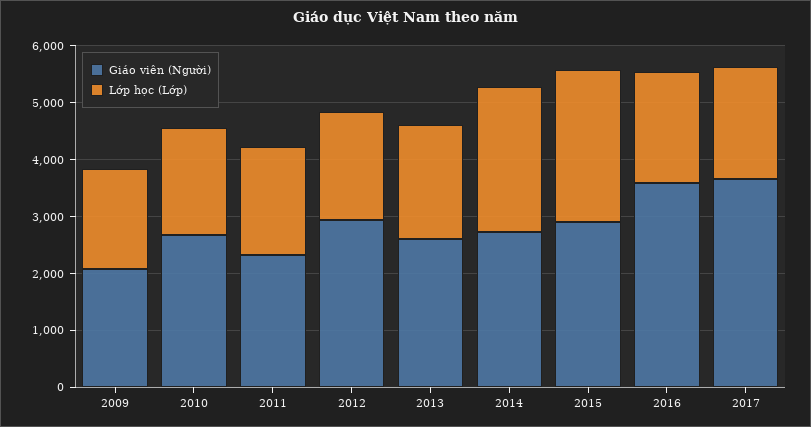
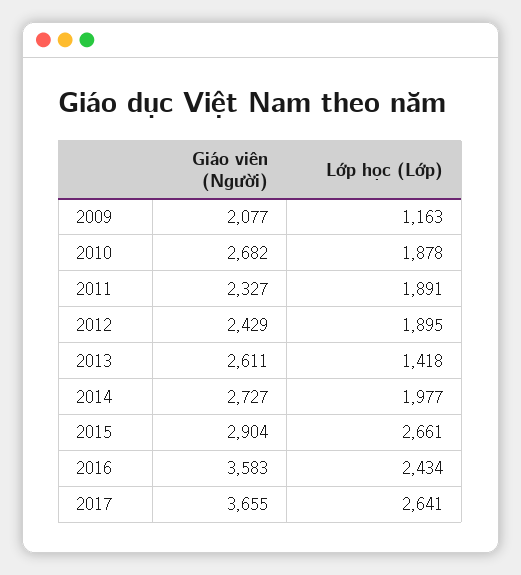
  {
    "Giáo viên (Người)": {
      "2009": 2077,
      "2010": 2682,
      "2011": 2327,
-     "2012": 3000,
+     "2012": 2429,
      "2013": 2611,
      "2014": 2727,
      "2015": 2904,
      "2016": 3583,
      "2017": 3655
    },
    "Lớp học (Lớp)": {
-     "2009": 1800,
+     "2009": 1163,
      "2010": 1878,
      "2011": 1891,
      "2012": 1895,
-     "2013": 2000,
+     "2013": 1418,
-     "2014": 2600,
+     "2014": 1977,
      "2015": 2661,
-     "2016": 2000,
+     "2016": 2434,
-     "2017": 2000
+     "2017": 2641
    }
  }

